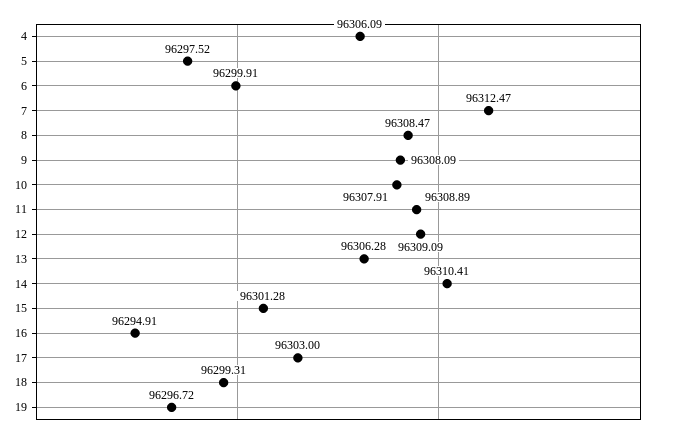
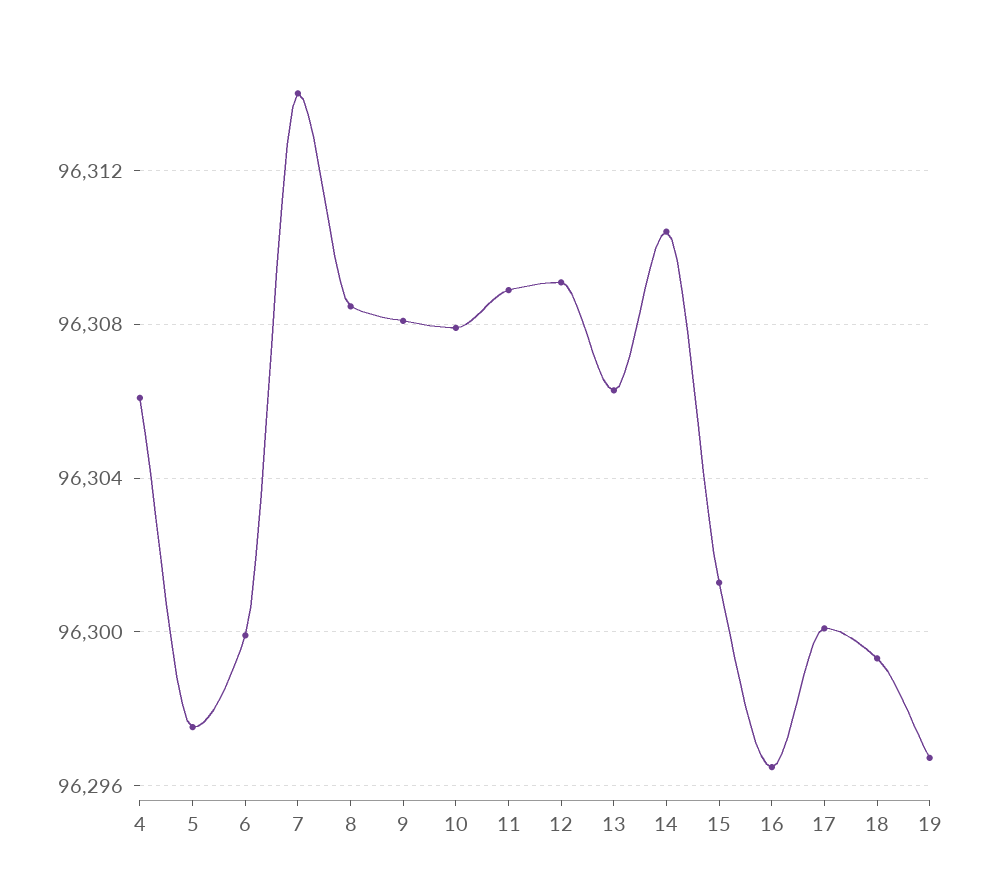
  {
    "4": 96306.09,
    "5": 96297.52,
    "6": 96299.91,
-   "7": 96312.47,
+   "7": 96314,
    "8": 96308.47,
    "9": 96308.09,
    "10": 96307.91,
    "11": 96308.89,
    "12": 96309.09,
    "13": 96306.28,
    "14": 96310.41,
    "15": 96301.28,
-   "16": 96294.91,
+   "16": 96296.5,
-   "17": 96303,
+   "17": 96300,
    "18": 96299.31,
    "19": 96296.72
  }

